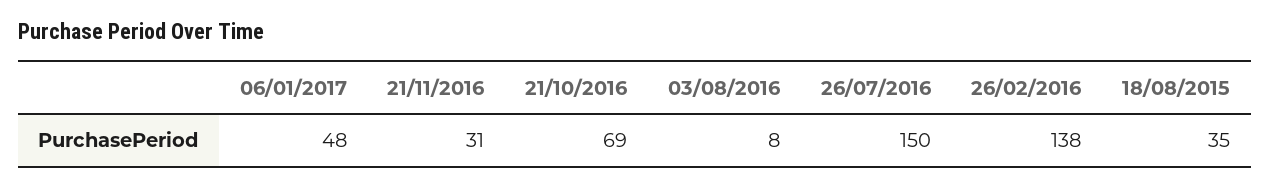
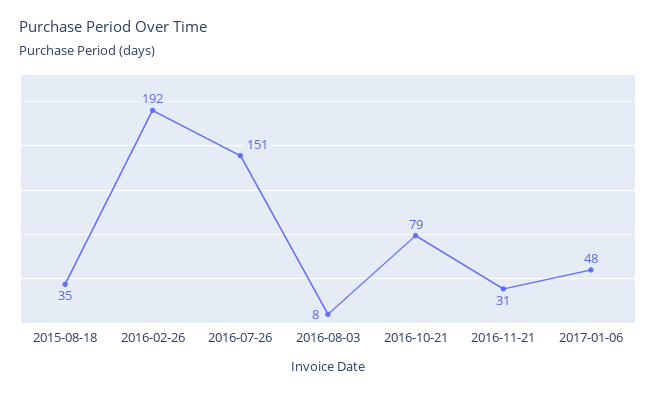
  {
    "06/01/2017": 48,
    "21/11/2016": 31,
-   "21/10/2016": 69,
+   "21/10/2016": 79,
    "03/08/2016": 8,
-   "26/07/2016": 150,
+   "26/07/2016": 151,
-   "26/02/2016": 138,
+   "26/02/2016": 192,
    "18/08/2015": 35
  }

